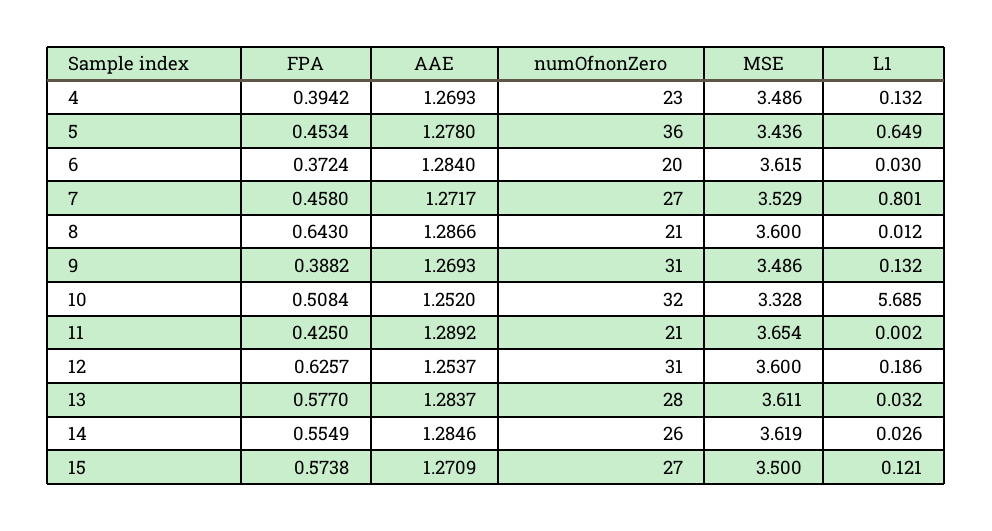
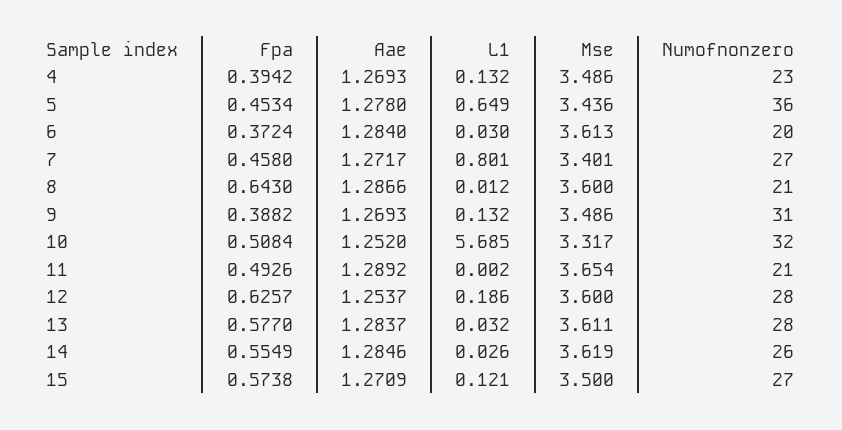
  {
    "FPA": {
      "4": 0.3942,
      "5": 0.4534,
      "6": 0.3724,
      "7": 0.458,
      "8": 0.643,
      "9": 0.3882,
      "10": 0.5084,
-     "11": 0.425,
+     "11": 0.4926,
      "12": 0.6257,
      "13": 0.577,
      "14": 0.5549,
      "15": 0.5738
    },
    "AAE": {
      "4": 1.2693,
      "5": 1.278,
      "6": 1.284,
      "7": 1.2717,
      "8": 1.2866,
      "9": 1.2693,
      "10": 1.252,
      "11": 1.2892,
      "12": 1.2537,
      "13": 1.2837,
      "14": 1.2846,
      "15": 1.2709
    },
    "numOfnonZero": {
      "4": 23,
      "5": 36,
      "6": 20,
      "7": 27,
      "8": 21,
      "9": 31,
      "10": 32,
      "11": 21,
-     "12": 31,
+     "12": 28,
      "13": 28,
      "14": 26,
      "15": 27
    },
    "MSE": {
      "4": 3.486,
      "5": 3.436,
-     "6": 3.615,
+     "6": 3.613,
-     "7": 3.529,
+     "7": 3.401,
      "8": 3.6,
      "9": 3.486,
-     "10": 3.328,
+     "10": 3.317,
      "11": 3.654,
      "12": 3.6,
      "13": 3.611,
      "14": 3.619,
      "15": 3.5
    },
    "L1": {
      "4": 0.132,
      "5": 0.649,
      "6": 0.03,
      "7": 0.801,
      "8": 0.012,
      "9": 0.132,
      "10": 5.685,
      "11": 0.002,
      "12": 0.186,
      "13": 0.032,
      "14": 0.026,
      "15": 0.121
    }
  }

